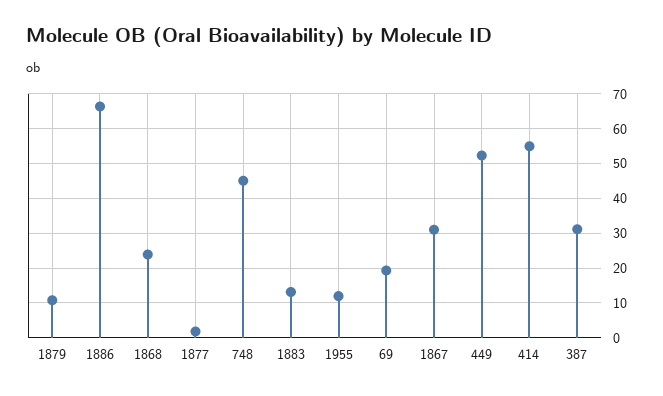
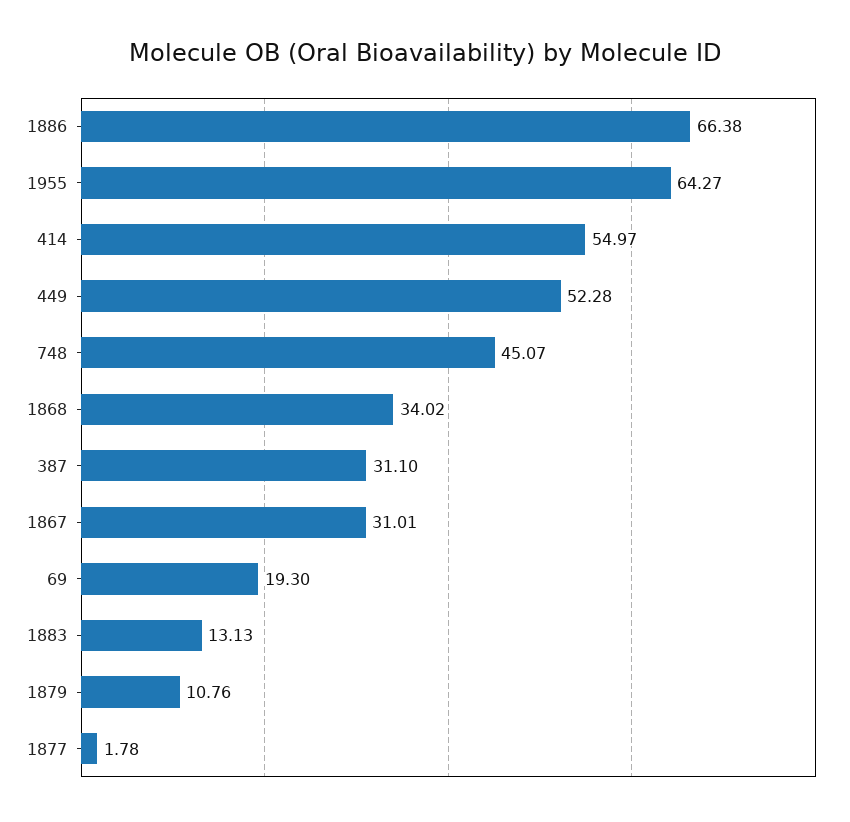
  {
    "1879": 10.76,
    "1886": 66.38,
-   "1868": 24,
+   "1868": 34.02,
    "1877": 1.78,
    "748": 45.07,
    "1883": 13.13,
-   "1955": 12,
+   "1955": 64.27,
    "69": 19.3,
    "1867": 31.01,
    "449": 52.28,
    "414": 54.97,
    "387": 31.1
  }

